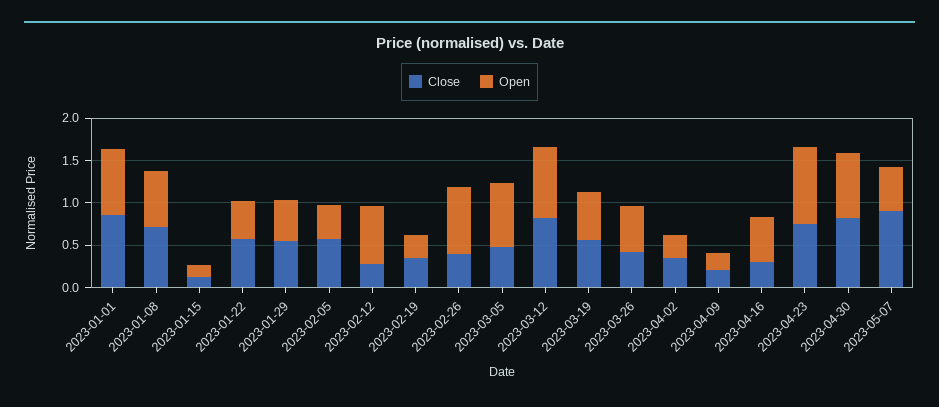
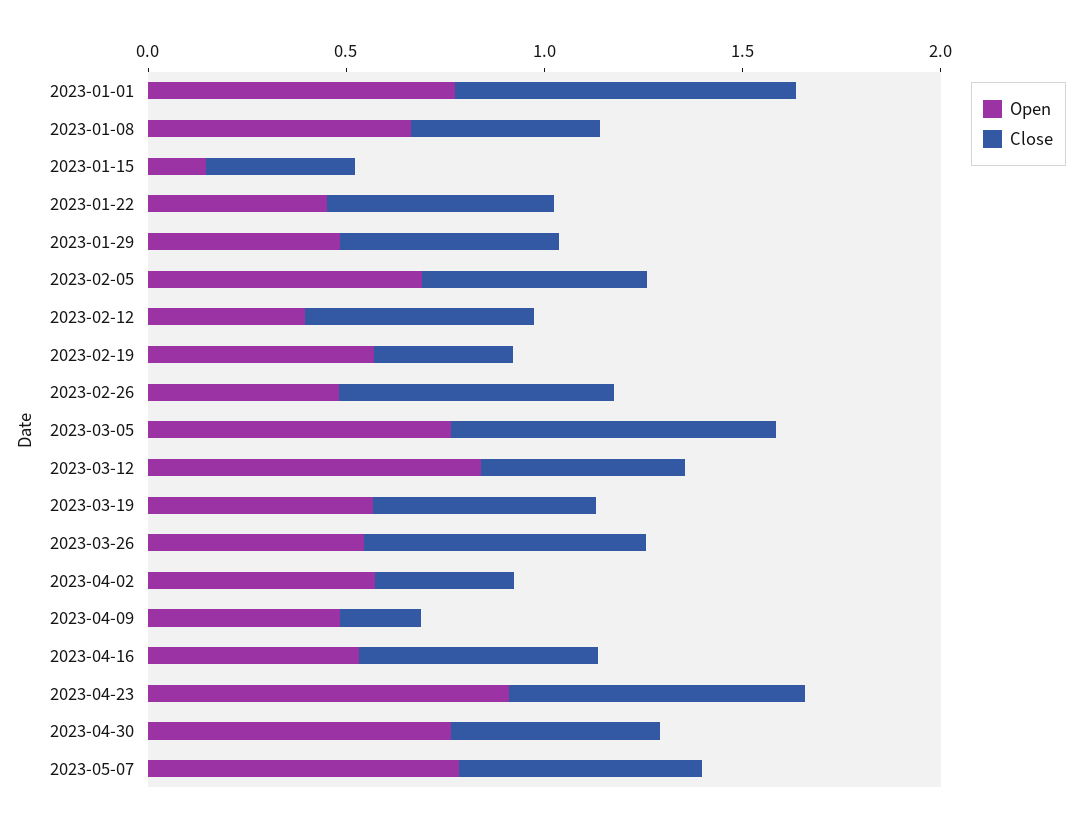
  {
    "Close": {
      "2023-01-01": 0.9,
-     "2023-01-08": 0.7,
+     "2023-01-08": 0.5,
-     "2023-01-15": 0.1,
+     "2023-01-15": 0.4,
      "2023-01-22": 0.6,
      "2023-01-29": 0.6,
      "2023-02-05": 0.6,
-     "2023-02-12": 0.3,
+     "2023-02-12": 0.6,
      "2023-02-19": 0.3,
-     "2023-02-26": 0.4,
+     "2023-02-26": 0.7,
-     "2023-03-05": 0.5,
+     "2023-03-05": 0.8,
-     "2023-03-12": 0.8,
+     "2023-03-12": 0.5,
      "2023-03-19": 0.6,
-     "2023-03-26": 0.4,
+     "2023-03-26": 0.7,
      "2023-04-02": 0.3,
      "2023-04-09": 0.2,
-     "2023-04-16": 0.3,
+     "2023-04-16": 0.6,
      "2023-04-23": 0.7,
-     "2023-04-30": 0.8,
+     "2023-04-30": 0.5,
-     "2023-05-07": 0.9
+     "2023-05-07": 0.6
    },
    "Open": {
      "2023-01-01": 0.8,
      "2023-01-08": 0.7,
      "2023-01-15": 0.1,
      "2023-01-22": 0.5,
      "2023-01-29": 0.5,
-     "2023-02-05": 0.4,
+     "2023-02-05": 0.7,
-     "2023-02-12": 0.7,
+     "2023-02-12": 0.4,
-     "2023-02-19": 0.3,
+     "2023-02-19": 0.6,
-     "2023-02-26": 0.8,
+     "2023-02-26": 0.5,
      "2023-03-05": 0.8,
      "2023-03-12": 0.8,
      "2023-03-19": 0.6,
      "2023-03-26": 0.5,
-     "2023-04-02": 0.3,
+     "2023-04-02": 0.6,
-     "2023-04-09": 0.2,
+     "2023-04-09": 0.5,
      "2023-04-16": 0.5,
      "2023-04-23": 0.9,
      "2023-04-30": 0.8,
-     "2023-05-07": 0.5
+     "2023-05-07": 0.8
    }
  }

